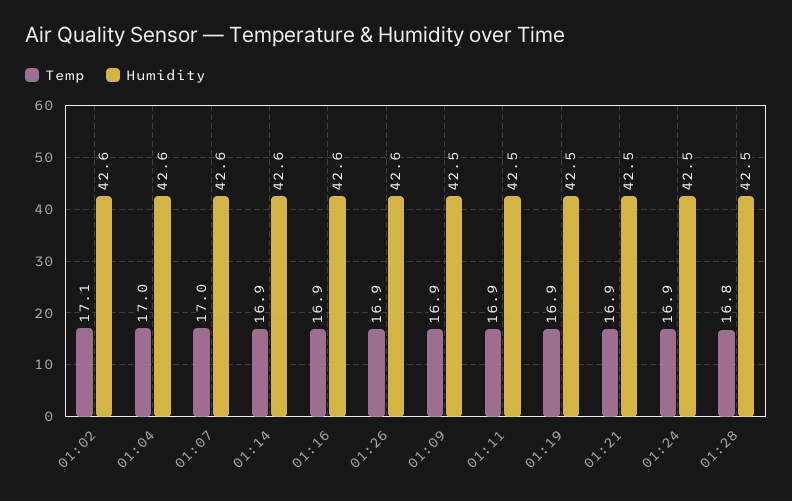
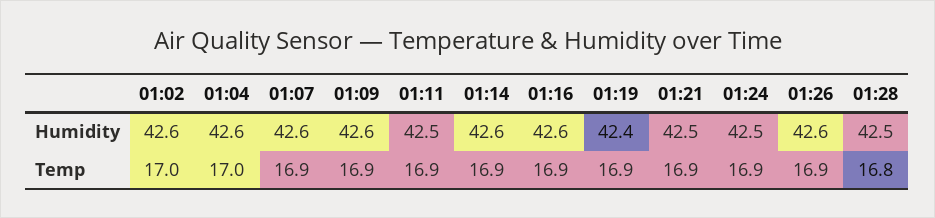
  {
    "Temp": {
-     "01:02": 17.1,
+     "01:02": 17,
      "01:04": 17,
-     "01:07": 17,
+     "01:07": 16.9,
      "01:14": 16.9,
      "01:16": 16.9,
      "01:26": 16.9,
      "01:09": 16.9,
      "01:11": 16.9,
      "01:19": 16.9,
      "01:21": 16.9,
      "01:24": 16.9,
      "01:28": 16.8
    },
    "Humidity": {
      "01:02": 42.6,
      "01:04": 42.6,
      "01:07": 42.6,
      "01:14": 42.6,
      "01:16": 42.6,
      "01:26": 42.6,
-     "01:09": 42.5,
+     "01:09": 42.6,
      "01:11": 42.5,
-     "01:19": 42.5,
+     "01:19": 42.4,
      "01:21": 42.5,
      "01:24": 42.5,
      "01:28": 42.5
    }
  }

